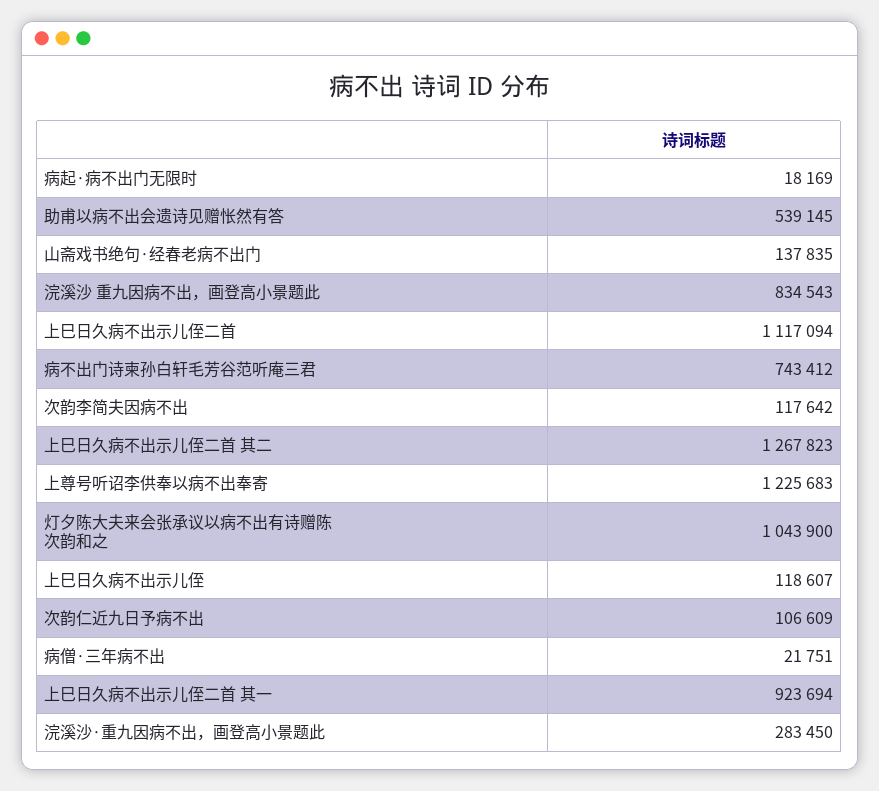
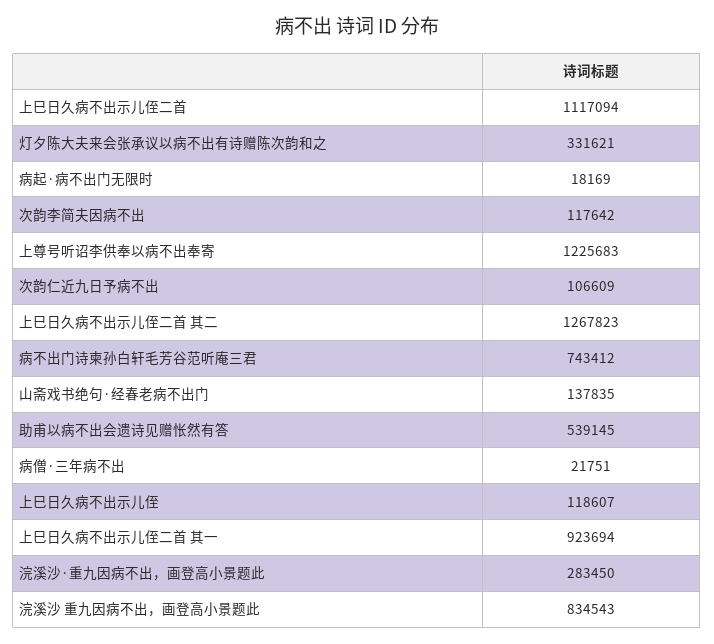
  {
    "病起·病不出门无限时": 18169,
    "助甫以病不出会遗诗见赠怅然有答": 539145,
    "山斋戏书绝句·经春老病不出门": 137835,
    "浣溪沙 重九因病不出，画登高小景题此": 834543,
    "上巳日久病不出示儿侄二首": 1117094,
    "病不出门诗柬孙白轩毛芳谷范听庵三君": 743412,
    "次韵李简夫因病不出": 117642,
    "上巳日久病不出示儿侄二首 其二": 1267823,
    "上尊号听诏李供奉以病不出奉寄": 1225683,
-   "灯夕陈大夫来会张承议以病不出有诗赠陈次韵和之": 1043900,
+   "灯夕陈大夫来会张承议以病不出有诗赠陈次韵和之": 331621,
    "上巳日久病不出示儿侄": 118607,
    "次韵仁近九日予病不出": 106609,
    "病僧·三年病不出": 21751,
    "上巳日久病不出示儿侄二首 其一": 923694,
    "浣溪沙·重九因病不出，画登高小景题此": 283450
  }

